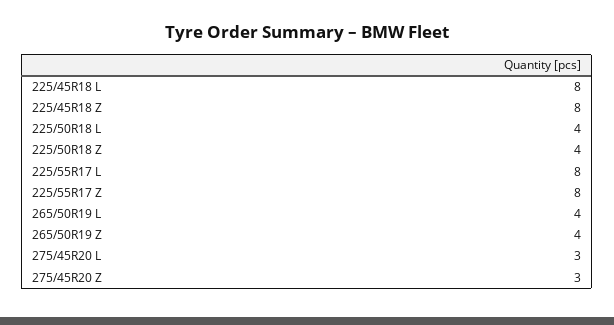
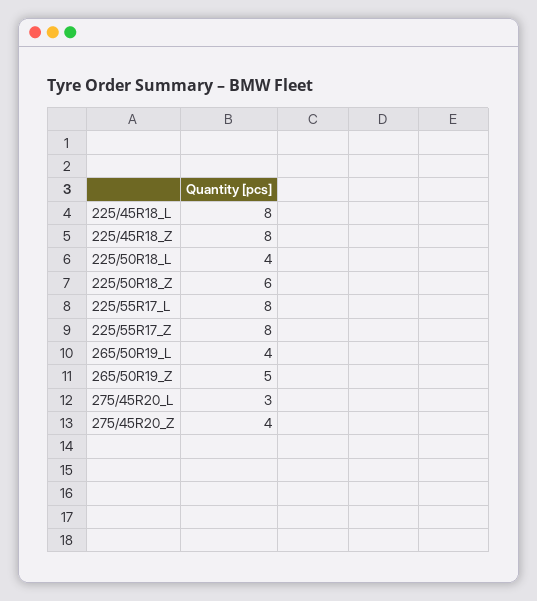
  {
    "225/45R18 L": 8,
    "225/45R18 Z": 8,
    "225/50R18 L": 4,
-   "225/50R18 Z": 4,
+   "225/50R18 Z": 6,
    "225/55R17 L": 8,
    "225/55R17 Z": 8,
    "265/50R19 L": 4,
-   "265/50R19 Z": 4,
+   "265/50R19 Z": 5,
    "275/45R20 L": 3,
-   "275/45R20 Z": 3
+   "275/45R20 Z": 4
  }

